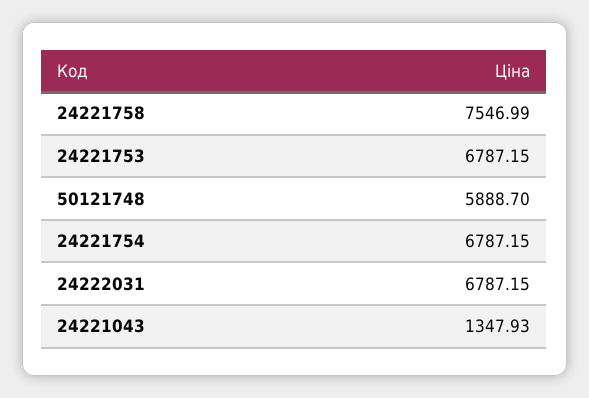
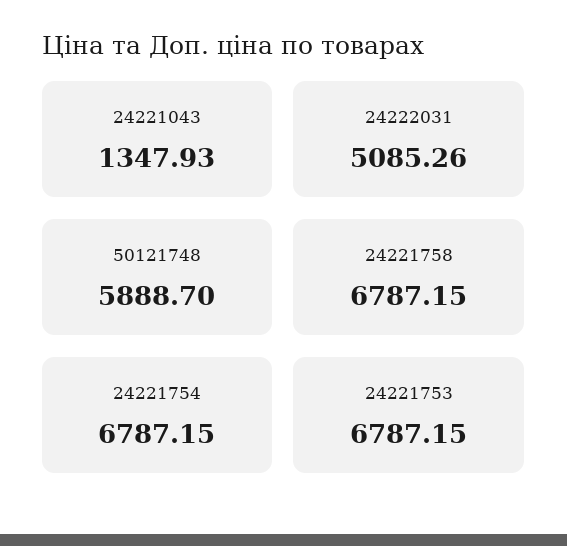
  {
-   "24221758": 7546.99,
+   "24221758": 6787.15,
    "24221753": 6787.15,
    "50121748": 5888.7,
    "24221754": 6787.15,
-   "24222031": 6787.15,
+   "24222031": 5085.26,
    "24221043": 1347.93
  }

